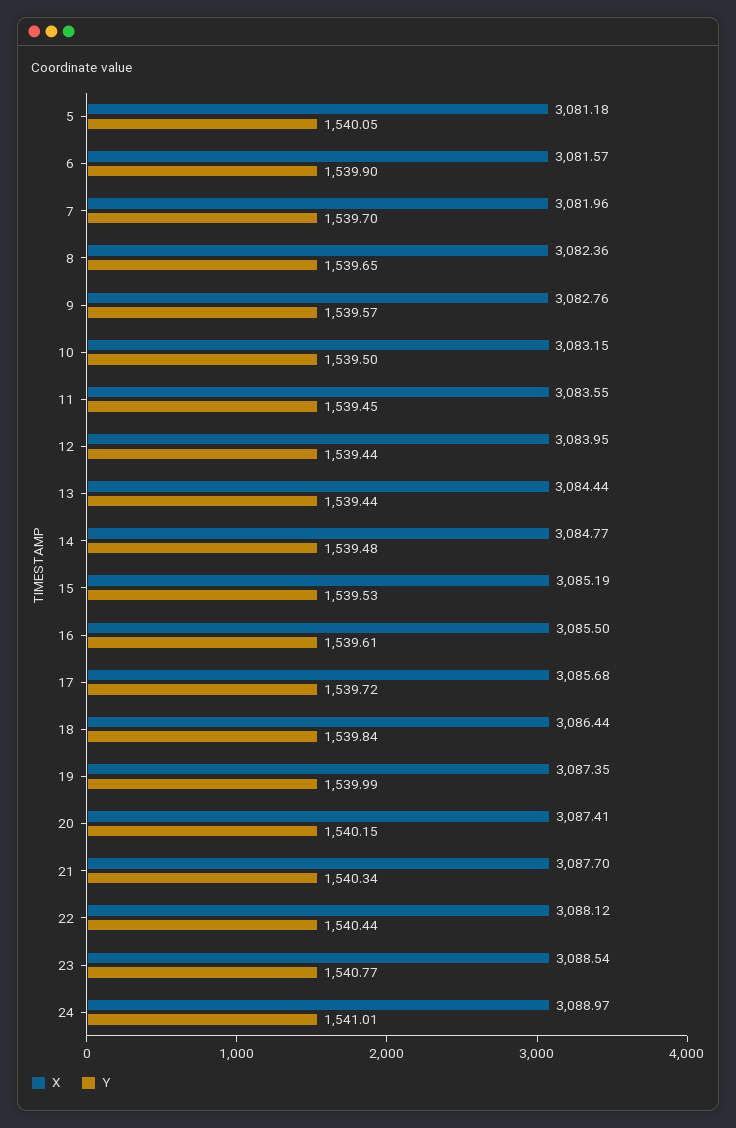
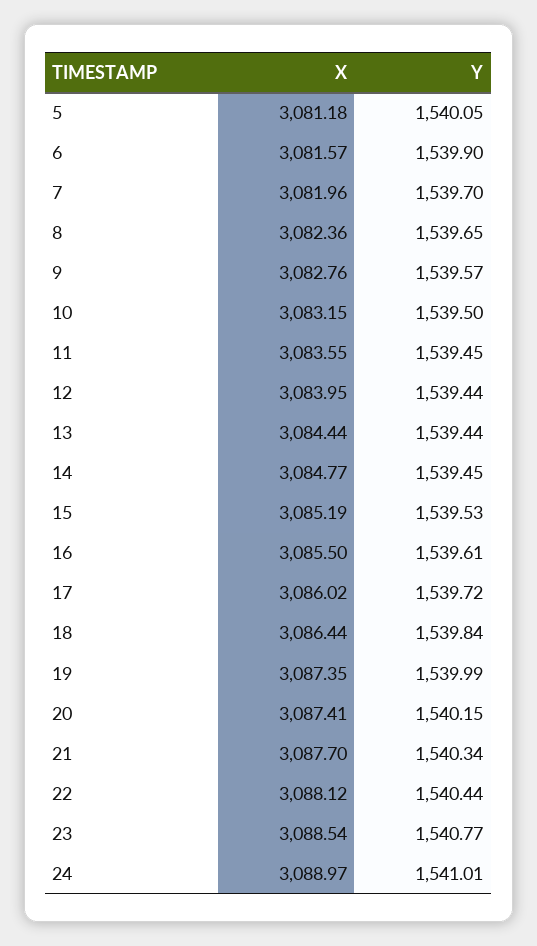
  {
    "X": {
      "5": 3081.18,
      "6": 3081.57,
      "7": 3081.96,
      "8": 3082.36,
      "9": 3082.76,
      "10": 3083.15,
      "11": 3083.55,
      "12": 3083.95,
      "13": 3084.44,
      "14": 3084.77,
      "15": 3085.19,
      "16": 3085.5,
-     "17": 3085.68,
+     "17": 3086.02,
      "18": 3086.44,
      "19": 3087.35,
      "20": 3087.41,
      "21": 3087.7,
      "22": 3088.12,
      "23": 3088.54,
      "24": 3088.97
    },
    "Y": {
      "5": 1540.05,
      "6": 1539.9,
      "7": 1539.7,
      "8": 1539.65,
      "9": 1539.57,
      "10": 1539.5,
      "11": 1539.45,
      "12": 1539.44,
      "13": 1539.44,
-     "14": 1539.48,
+     "14": 1539.45,
      "15": 1539.53,
      "16": 1539.61,
      "17": 1539.72,
      "18": 1539.84,
      "19": 1539.99,
      "20": 1540.15,
      "21": 1540.34,
      "22": 1540.44,
      "23": 1540.77,
      "24": 1541.01
    }
  }

